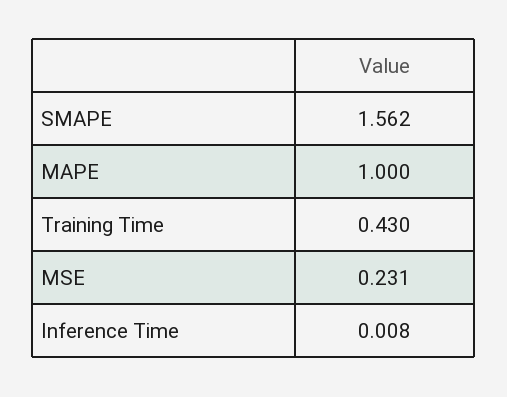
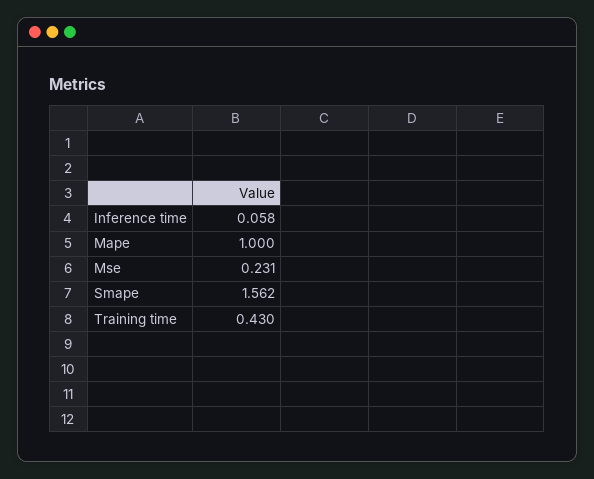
  {
    "SMAPE": 1.562,
    "MAPE": 1,
    "Training Time": 0.43,
    "MSE": 0.231,
-   "Inference Time": 0.008
+   "Inference Time": 0.058
  }

